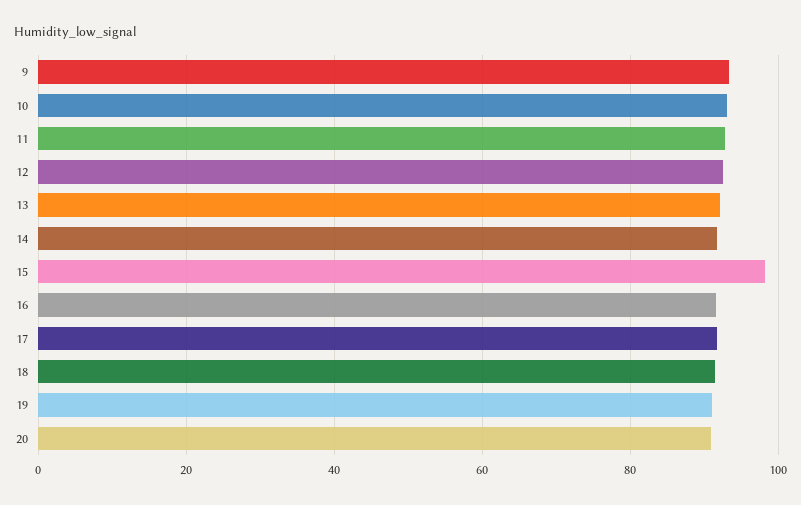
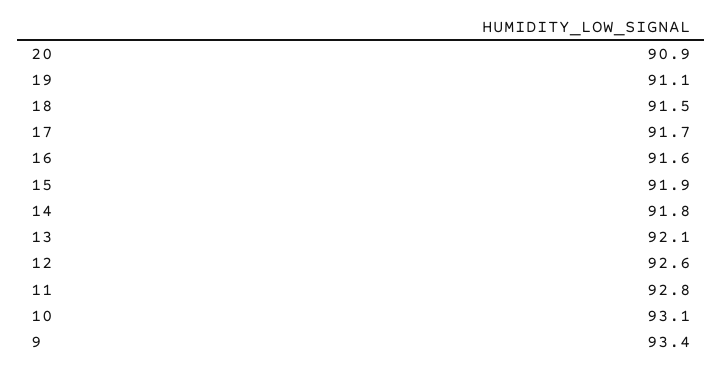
  {
    "9": 93.4,
    "10": 93.1,
    "11": 92.8,
    "12": 92.6,
    "13": 92.1,
    "14": 91.8,
-   "15": 98,
+   "15": 91.9,
    "16": 91.6,
    "17": 91.7,
    "18": 91.5,
    "19": 91.1,
    "20": 90.9
  }

